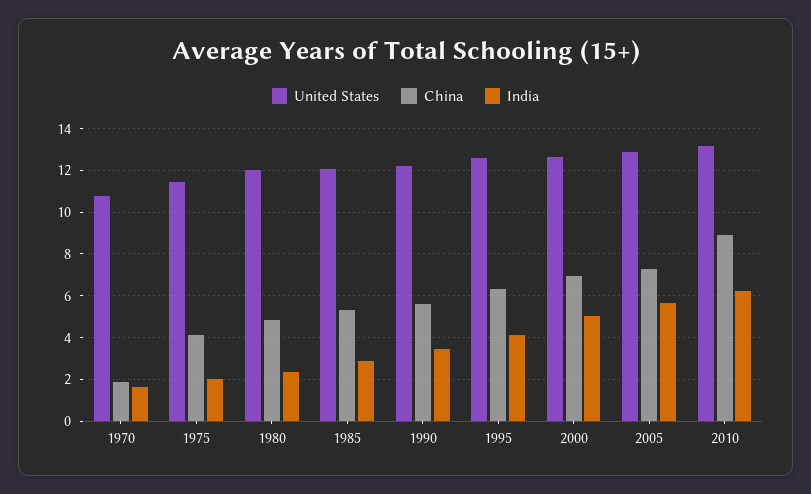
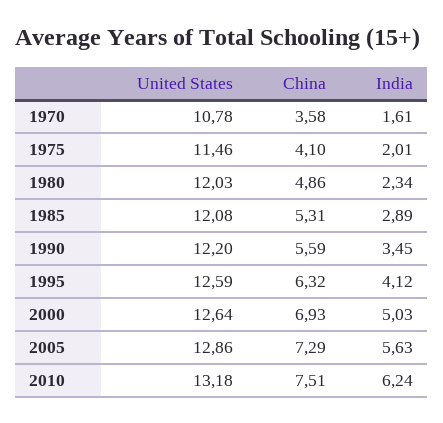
  {
    "United States": {
      "1970": 10.78,
      "1975": 11.46,
      "1980": 12.03,
      "1985": 12.08,
      "1990": 12.2,
      "1995": 12.59,
      "2000": 12.64,
      "2005": 12.86,
      "2010": 13.18
    },
    "China": {
-     "1970": 2,
+     "1970": 3.58,
      "1975": 4.1,
      "1980": 4.86,
      "1985": 5.31,
      "1990": 5.59,
      "1995": 6.32,
      "2000": 6.93,
      "2005": 7.29,
-     "2010": 9
+     "2010": 7.51
    },
    "India": {
      "1970": 1.61,
      "1975": 2.01,
      "1980": 2.34,
      "1985": 2.89,
      "1990": 3.45,
      "1995": 4.12,
      "2000": 5.03,
      "2005": 5.63,
      "2010": 6.24
    }
  }

